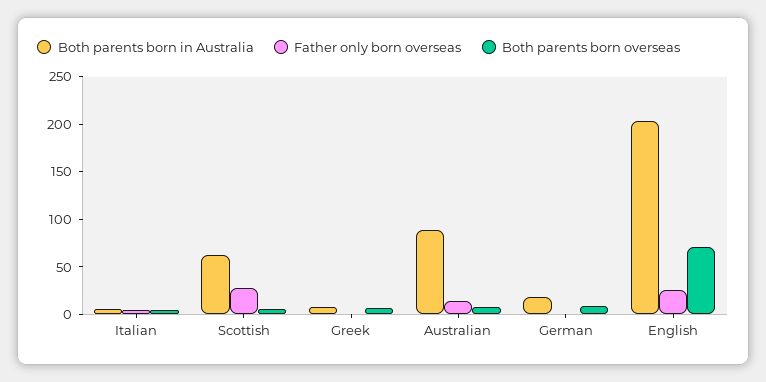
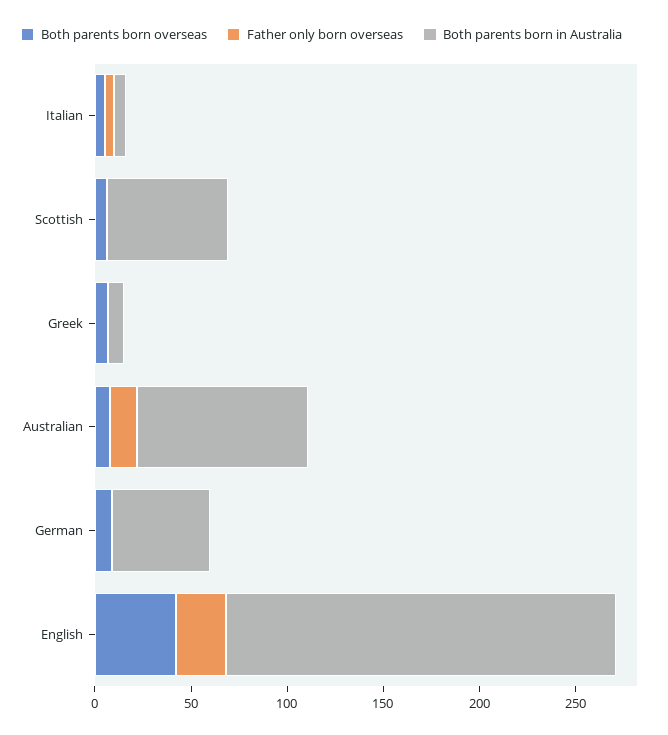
  {
    "Both parents born in Australia": {
      "Italian": 10,
      "Scottish": 60,
      "Greek": 10,
      "Australian": 90,
-     "German": 20,
+     "German": 50,
      "English": 200
    },
    "Father only born overseas": {
      "Italian": 10,
-     "Scottish": 30,
+     "Scottish": 0,
      "Greek": 0,
      "Australian": 10,
      "German": 0,
      "English": 30
    },
    "Both parents born overseas": {
      "Italian": 10,
      "Scottish": 10,
      "Greek": 10,
      "Australian": 10,
      "German": 10,
-     "English": 70
+     "English": 40
    }
  }

